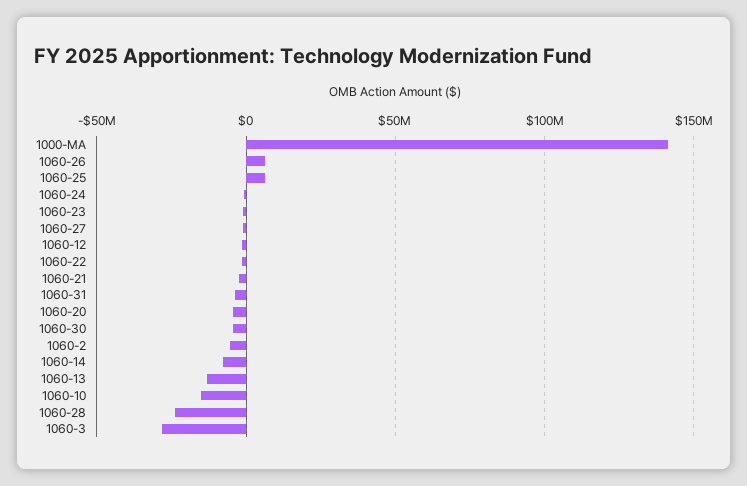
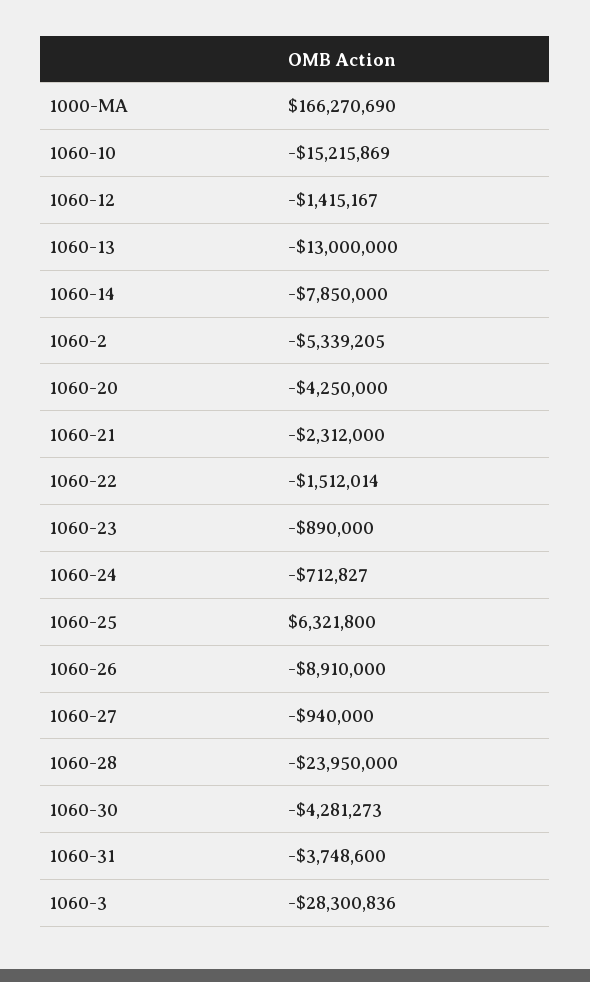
  {
-   "1000-MA": 140000000,
+   "1000-MA": 166270690,
-   "1060-26": 5000000,
+   "1060-26": -8910000,
    "1060-25": 6321800,
    "1060-24": -712827,
    "1060-23": -890000,
    "1060-27": -940000,
    "1060-12": -1415167,
    "1060-22": -1512014,
    "1060-21": -2312000,
    "1060-31": -3748600,
    "1060-20": -4250000,
    "1060-30": -4281273,
    "1060-2": -5339205,
    "1060-14": -7850000,
    "1060-13": -13000000,
    "1060-10": -15215869,
    "1060-28": -23950000,
    "1060-3": -28300836
  }

